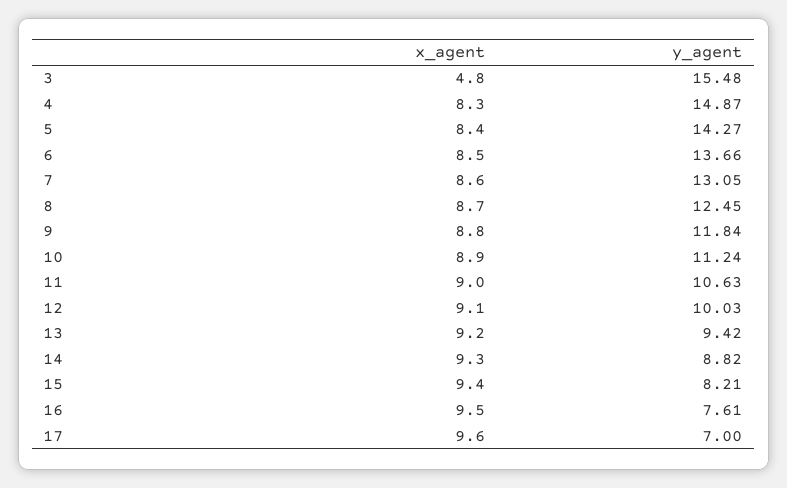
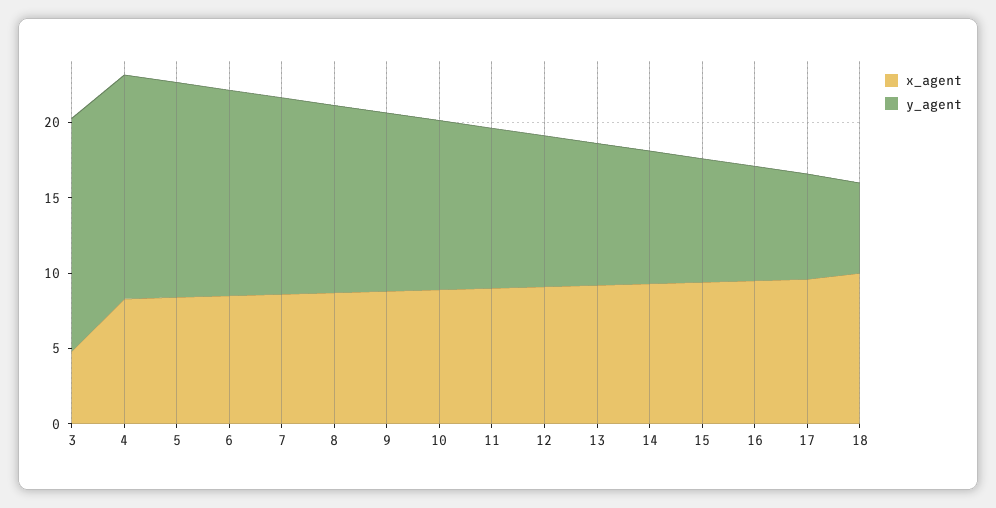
  {
    "x_agent": {
      "3": 4.8,
      "4": 8.3,
      "5": 8.4,
      "6": 8.5,
      "7": 8.6,
      "8": 8.7,
      "9": 8.8,
      "10": 8.9,
      "11": 9,
      "12": 9.1,
      "13": 9.2,
      "14": 9.3,
      "15": 9.4,
      "16": 9.5,
-     "17": 9.6
+     "17": 9.6,
+     "18": 10
    },
    "y_agent": {
      "3": 15.48,
      "4": 14.87,
      "5": 14.27,
      "6": 13.66,
      "7": 13.05,
      "8": 12.45,
      "9": 11.84,
      "10": 11.24,
      "11": 10.63,
      "12": 10.03,
      "13": 9.42,
      "14": 8.82,
      "15": 8.21,
      "16": 7.61,
-     "17": 7
+     "17": 7,
+     "18": 6
    }
  }

